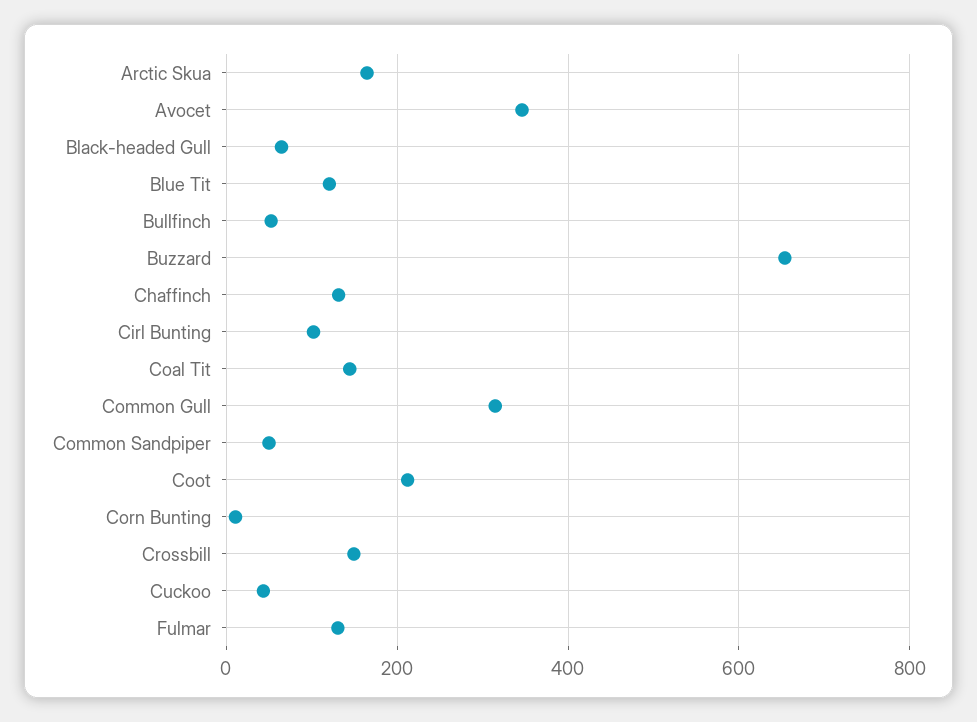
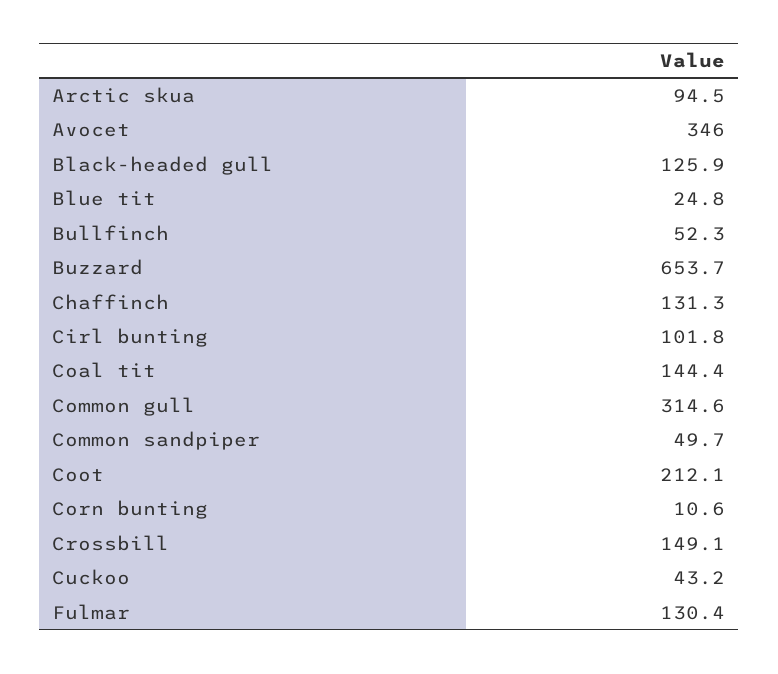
  {
-   "Arctic Skua": 160,
+   "Arctic Skua": 94.5,
    "Avocet": 346,
-   "Black-headed Gull": 60,
+   "Black-headed Gull": 125.9,
-   "Blue Tit": 120,
+   "Blue Tit": 24.8,
    "Bullfinch": 52.3,
    "Buzzard": 653.7,
    "Chaffinch": 131.3,
    "Cirl Bunting": 101.8,
    "Coal Tit": 144.4,
    "Common Gull": 314.6,
    "Common Sandpiper": 49.7,
    "Coot": 212.1,
    "Corn Bunting": 10.6,
    "Crossbill": 149.1,
    "Cuckoo": 43.2,
    "Fulmar": 130.4
  }

